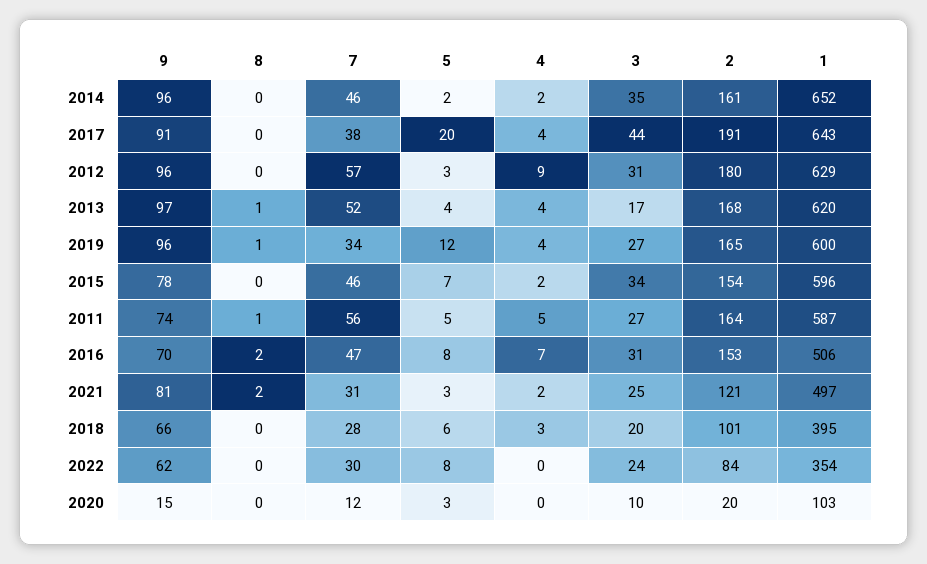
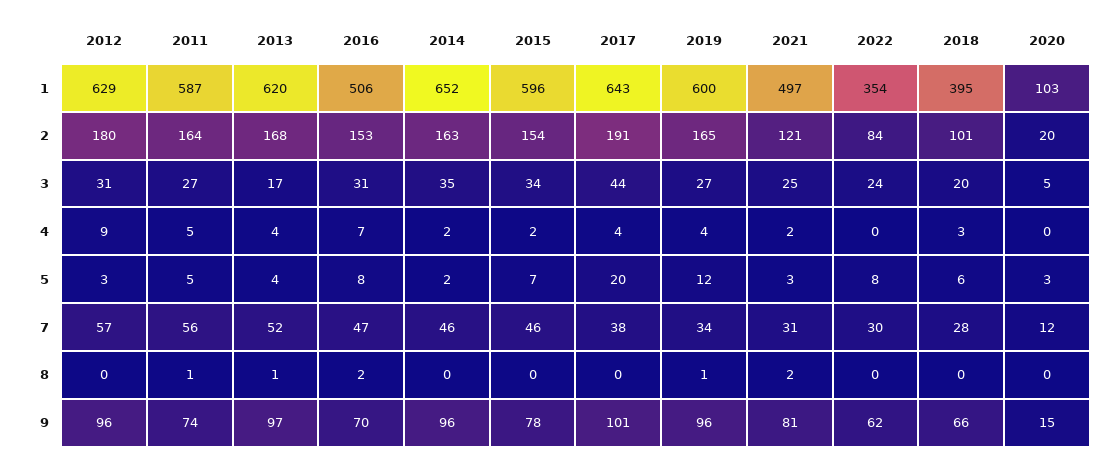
  {
    "9": {
      "2014": 96,
-     "2017": 91,
+     "2017": 101,
      "2012": 96,
      "2013": 97,
      "2019": 96,
      "2015": 78,
      "2011": 74,
      "2016": 70,
      "2021": 81,
      "2018": 66,
      "2022": 62,
      "2020": 15
    },
    "8": {
      "2014": 0,
      "2017": 0,
      "2012": 0,
      "2013": 1,
      "2019": 1,
      "2015": 0,
      "2011": 1,
      "2016": 2,
      "2021": 2,
      "2018": 0,
      "2022": 0,
      "2020": 0
    },
    "7": {
      "2014": 46,
      "2017": 38,
      "2012": 57,
      "2013": 52,
      "2019": 34,
      "2015": 46,
      "2011": 56,
      "2016": 47,
      "2021": 31,
      "2018": 28,
      "2022": 30,
      "2020": 12
    },
    "5": {
      "2014": 2,
      "2017": 20,
      "2012": 3,
      "2013": 4,
      "2019": 12,
      "2015": 7,
      "2011": 5,
      "2016": 8,
      "2021": 3,
      "2018": 6,
      "2022": 8,
      "2020": 3
    },
    "4": {
      "2014": 2,
      "2017": 4,
      "2012": 9,
      "2013": 4,
      "2019": 4,
      "2015": 2,
      "2011": 5,
      "2016": 7,
      "2021": 2,
      "2018": 3,
      "2022": 0,
      "2020": 0
    },
    "3": {
      "2014": 35,
      "2017": 44,
      "2012": 31,
      "2013": 17,
      "2019": 27,
      "2015": 34,
      "2011": 27,
      "2016": 31,
      "2021": 25,
      "2018": 20,
      "2022": 24,
-     "2020": 10
+     "2020": 5
    },
    "2": {
-     "2014": 161,
+     "2014": 163,
      "2017": 191,
      "2012": 180,
      "2013": 168,
      "2019": 165,
      "2015": 154,
      "2011": 164,
      "2016": 153,
      "2021": 121,
      "2018": 101,
      "2022": 84,
      "2020": 20
    },
    "1": {
      "2014": 652,
      "2017": 643,
      "2012": 629,
      "2013": 620,
      "2019": 600,
      "2015": 596,
      "2011": 587,
      "2016": 506,
      "2021": 497,
      "2018": 395,
      "2022": 354,
      "2020": 103
    }
  }

